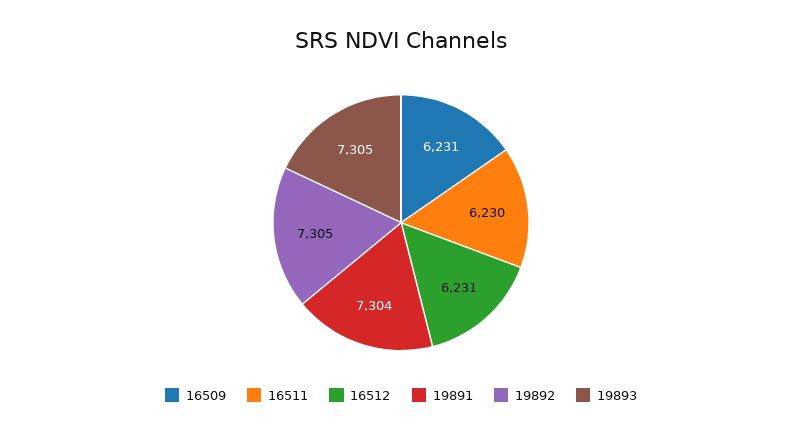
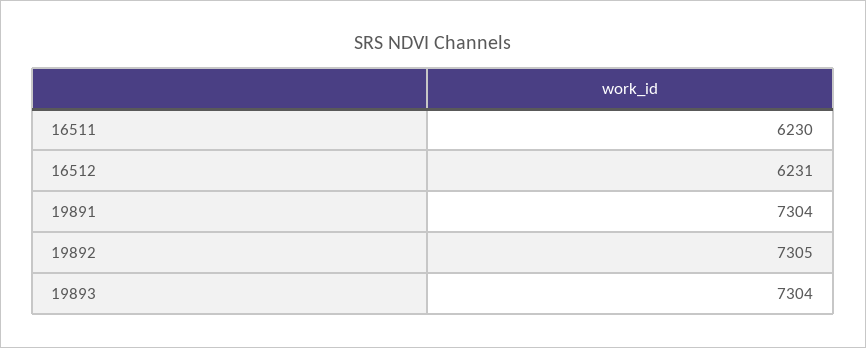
  {
-   "16509": 6231,
    "16511": 6230,
    "16512": 6231,
    "19891": 7304,
    "19892": 7305,
-   "19893": 7305
+   "19893": 7304
  }

